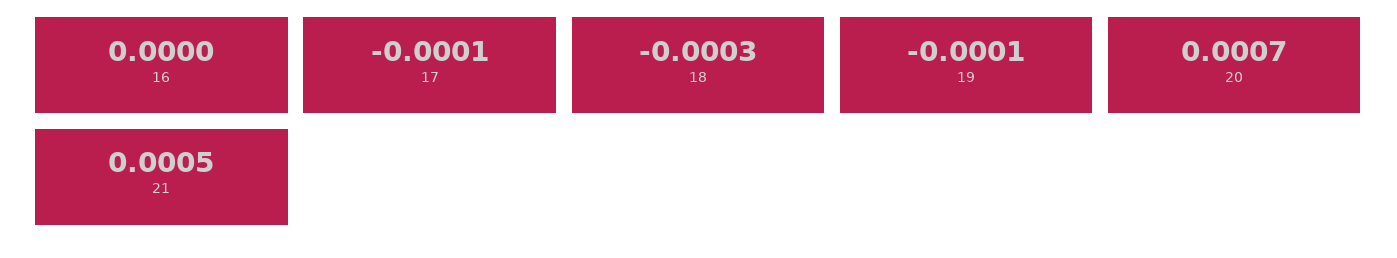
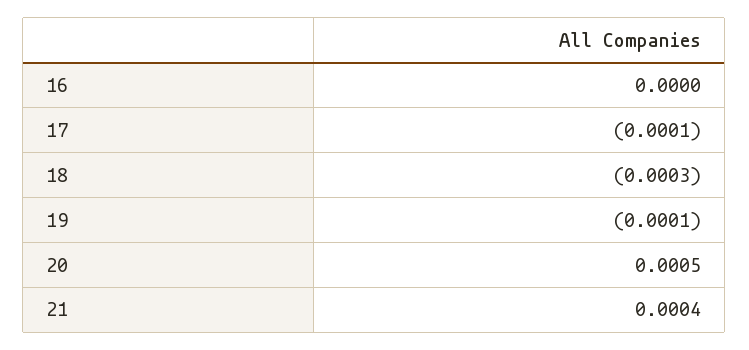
  {
    "16": 0,
    "17": -0.0001,
    "18": -0.0003,
    "19": -0.0001,
-   "20": 0.0007,
+   "20": 0.0005,
-   "21": 0.0005
+   "21": 0.0004
  }

